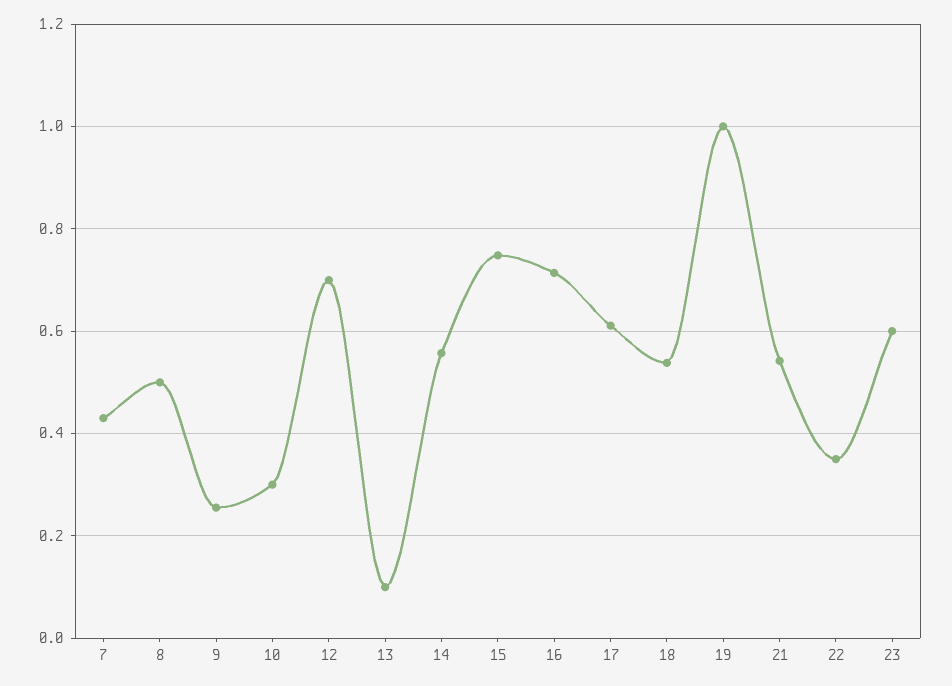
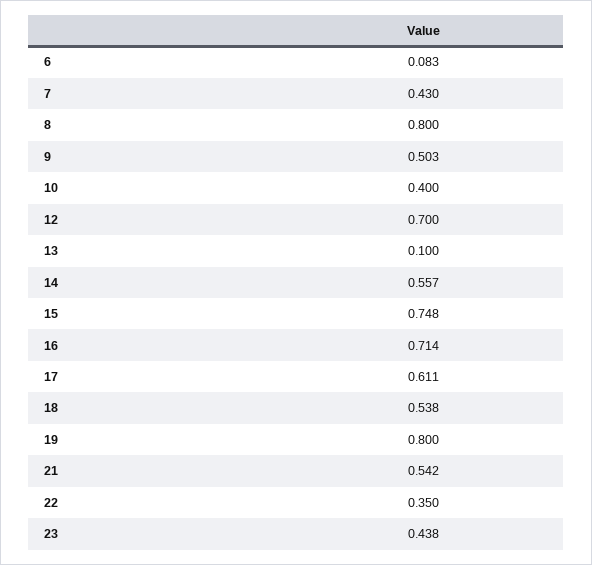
  {
    "7": 0.43,
-   "8": 0.5,
+   "8": 0.8,
-   "9": 0.26,
+   "9": 0.503,
-   "10": 0.3,
+   "10": 0.4,
    "12": 0.7,
    "13": 0.1,
    "14": 0.557,
    "15": 0.748,
    "16": 0.714,
    "17": 0.611,
    "18": 0.538,
-   "19": 1,
+   "19": 0.8,
    "21": 0.542,
    "22": 0.35,
-   "23": 0.6
+   "23": 0.438,
+   "6": 0.083
  }

